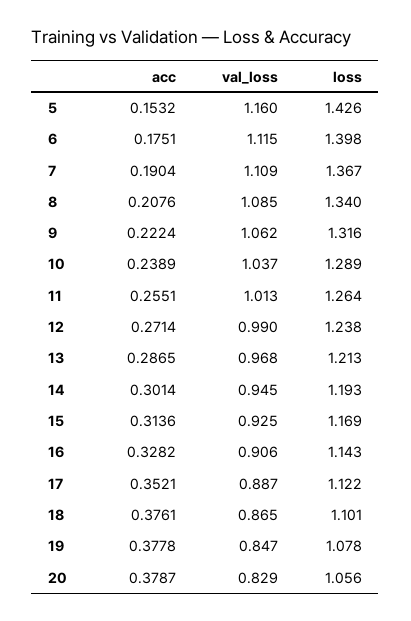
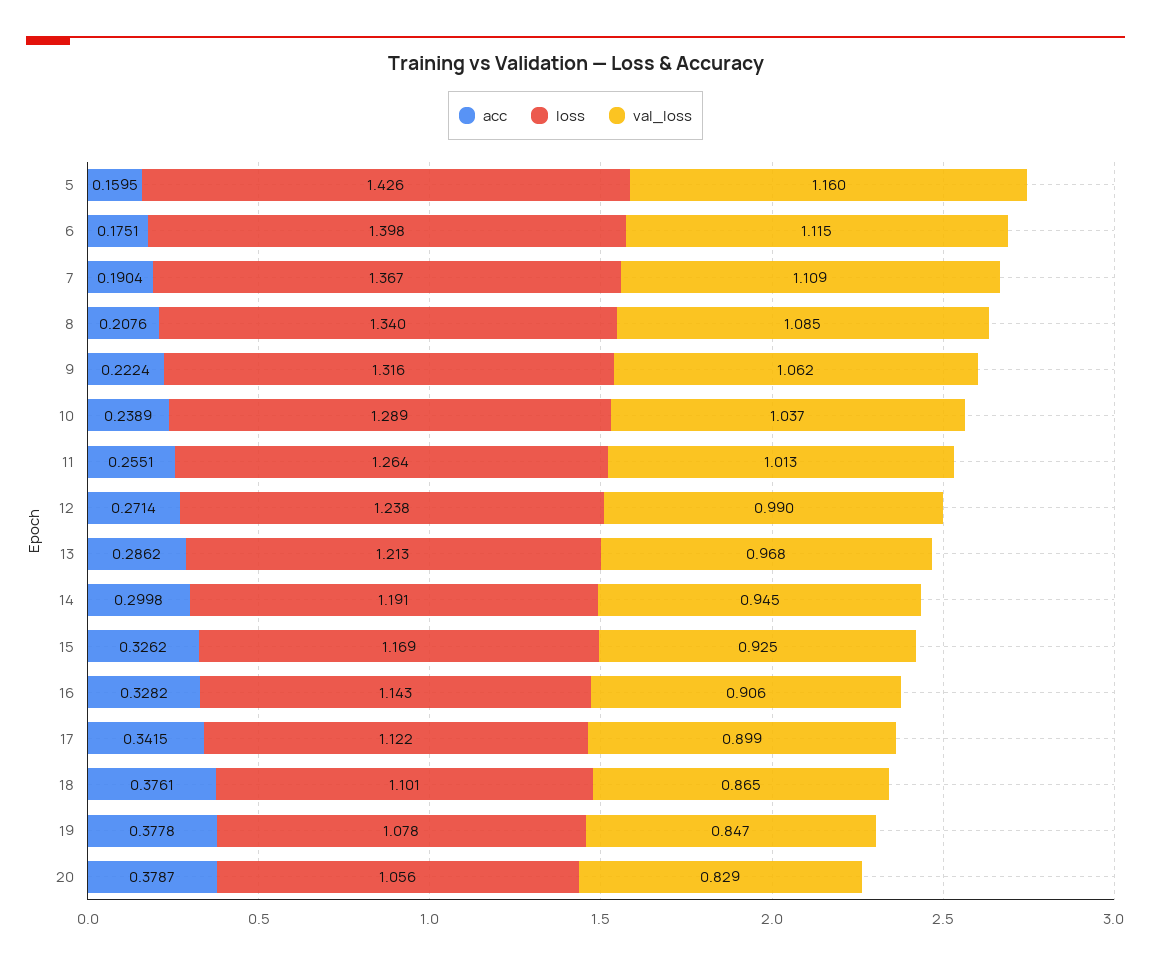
  {
    "acc": {
-     "5": 0.1532,
+     "5": 0.1595,
      "6": 0.1751,
      "7": 0.1904,
      "8": 0.2076,
      "9": 0.2224,
      "10": 0.2389,
      "11": 0.2551,
      "12": 0.2714,
-     "13": 0.2865,
+     "13": 0.2862,
-     "14": 0.3014,
+     "14": 0.2998,
-     "15": 0.3136,
+     "15": 0.3262,
      "16": 0.3282,
-     "17": 0.3521,
+     "17": 0.3415,
      "18": 0.3761,
      "19": 0.3778,
      "20": 0.3787
    },
    "val_loss": {
      "5": 1.16,
      "6": 1.115,
      "7": 1.109,
      "8": 1.085,
      "9": 1.062,
      "10": 1.037,
      "11": 1.013,
      "12": 0.99,
      "13": 0.968,
      "14": 0.945,
      "15": 0.925,
      "16": 0.906,
-     "17": 0.887,
+     "17": 0.899,
      "18": 0.865,
      "19": 0.847,
      "20": 0.829
    },
    "loss": {
      "5": 1.426,
      "6": 1.398,
      "7": 1.367,
      "8": 1.34,
      "9": 1.316,
      "10": 1.289,
      "11": 1.264,
      "12": 1.238,
      "13": 1.213,
-     "14": 1.193,
+     "14": 1.191,
      "15": 1.169,
      "16": 1.143,
      "17": 1.122,
      "18": 1.101,
      "19": 1.078,
      "20": 1.056
    }
  }

